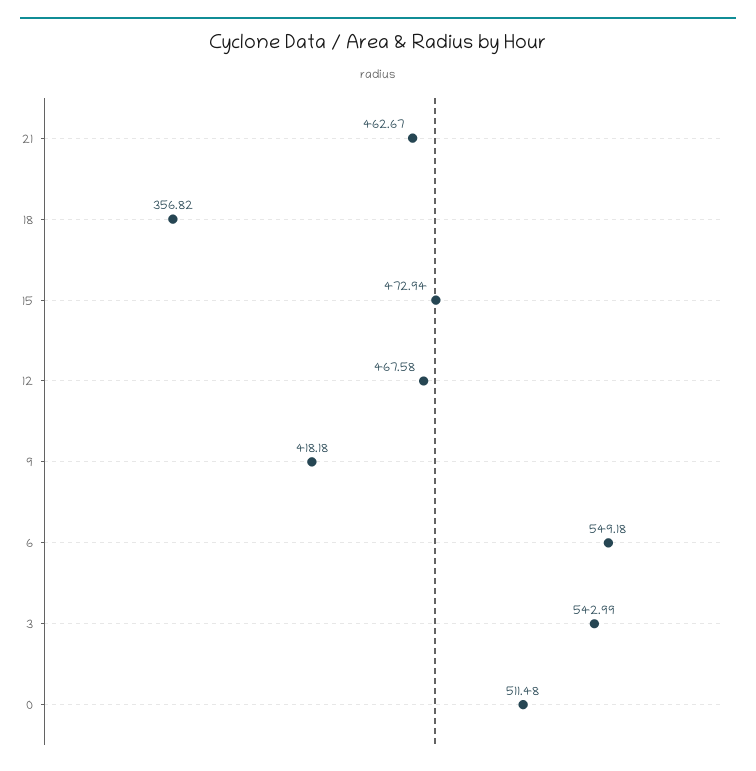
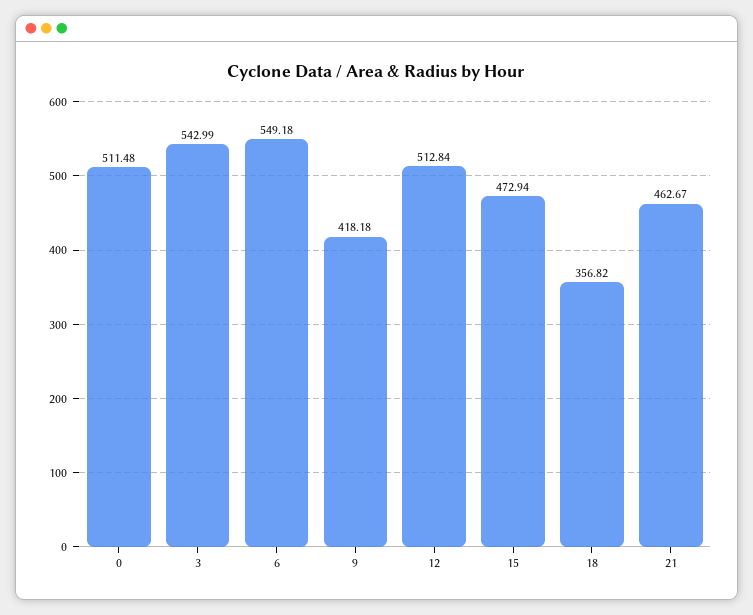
  {
    "21": 462.67,
    "18": 356.82,
    "15": 472.94,
-   "12": 467.58,
+   "12": 512.84,
    "9": 418.18,
    "6": 549.18,
    "3": 542.99,
    "0": 511.48
  }

